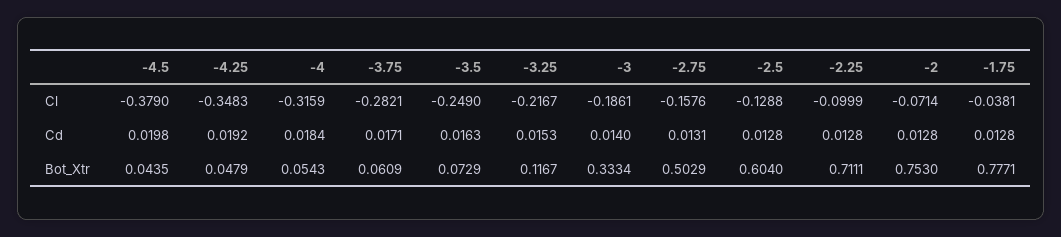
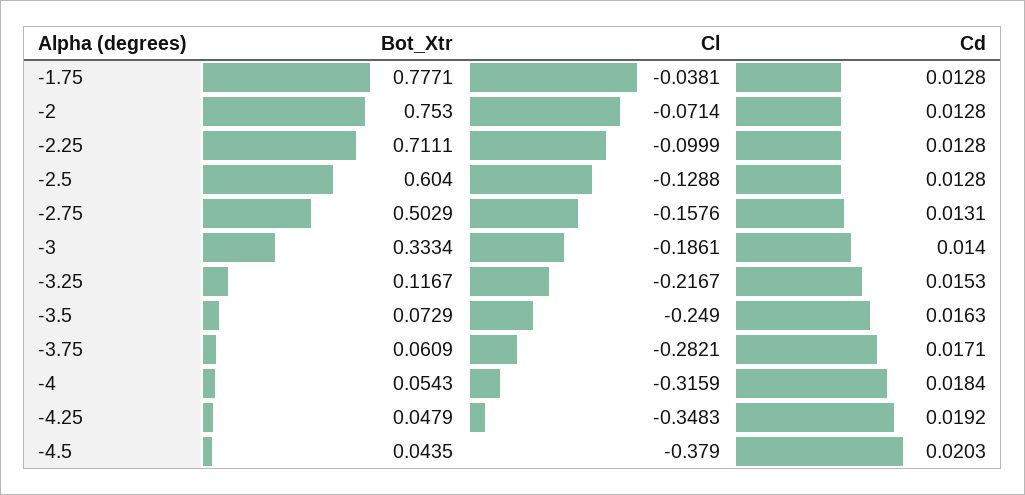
  {
    "-4.5": {
      "Cl": -0.379,
-     "Cd": 0.0198,
+     "Cd": 0.0203,
      "Bot_Xtr": 0.0435
    },
    "-4.25": {
      "Cl": -0.3483,
      "Cd": 0.0192,
      "Bot_Xtr": 0.0479
    },
    "-4": {
      "Cl": -0.3159,
      "Cd": 0.0184,
      "Bot_Xtr": 0.0543
    },
    "-3.75": {
      "Cl": -0.2821,
      "Cd": 0.0171,
      "Bot_Xtr": 0.0609
    },
    "-3.5": {
      "Cl": -0.249,
      "Cd": 0.0163,
      "Bot_Xtr": 0.0729
    },
    "-3.25": {
      "Cl": -0.2167,
      "Cd": 0.0153,
      "Bot_Xtr": 0.1167
    },
    "-3": {
      "Cl": -0.1861,
      "Cd": 0.014,
      "Bot_Xtr": 0.3334
    },
    "-2.75": {
      "Cl": -0.1576,
      "Cd": 0.0131,
      "Bot_Xtr": 0.5029
    },
    "-2.5": {
      "Cl": -0.1288,
      "Cd": 0.0128,
      "Bot_Xtr": 0.604
    },
    "-2.25": {
      "Cl": -0.0999,
      "Cd": 0.0128,
      "Bot_Xtr": 0.7111
    },
    "-2": {
      "Cl": -0.0714,
      "Cd": 0.0128,
      "Bot_Xtr": 0.753
    },
    "-1.75": {
      "Cl": -0.0381,
      "Cd": 0.0128,
      "Bot_Xtr": 0.7771
    }
  }

